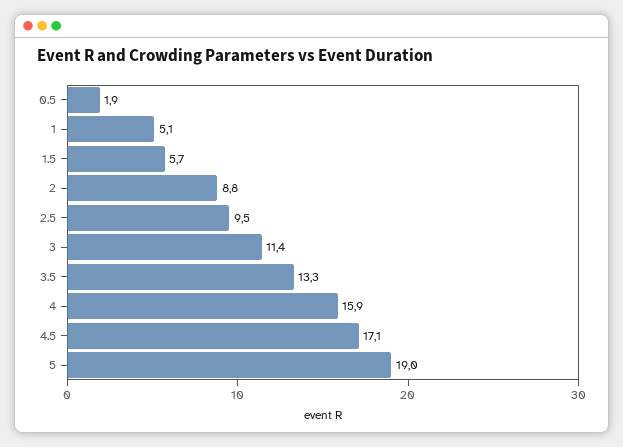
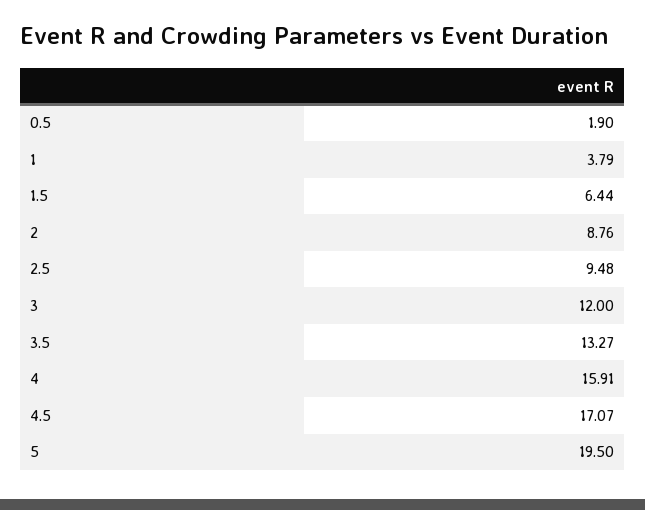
  {
    "0.5": 1.9,
-   "1": 5.1,
+   "1": 3.79,
-   "1.5": 5.7,
+   "1.5": 6.44,
    "2": 8.76,
    "2.5": 9.48,
-   "3": 11.4,
+   "3": 12,
    "3.5": 13.27,
    "4": 15.91,
    "4.5": 17.07,
-   "5": 19
+   "5": 19.5
  }

